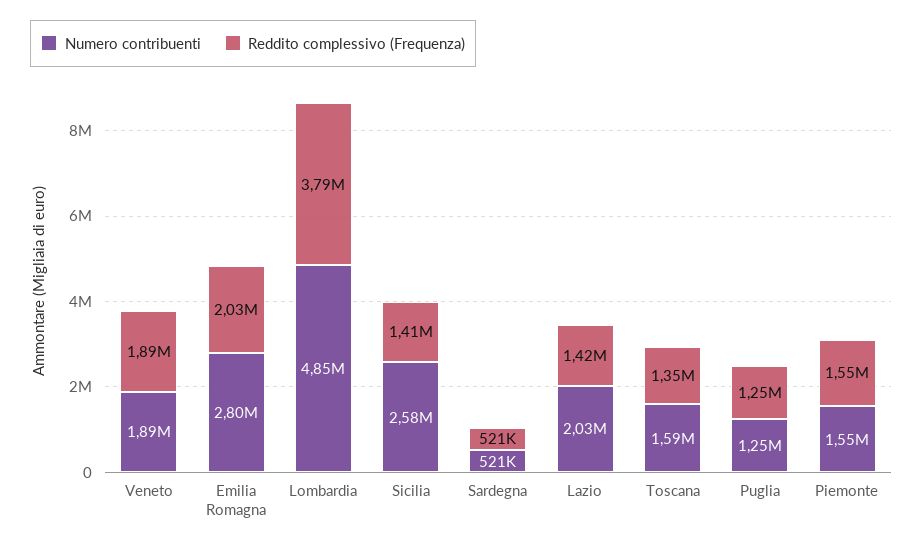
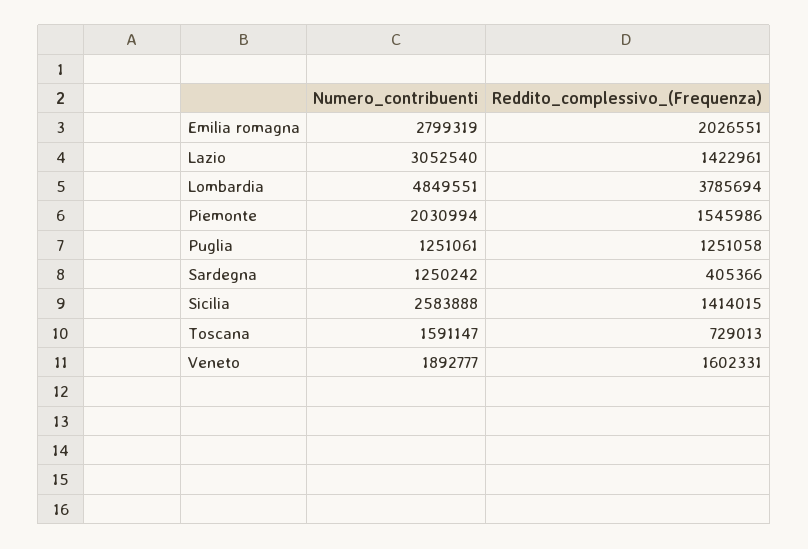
  {
    "Numero contribuenti": {
      "Veneto": 1892777,
      "Emilia Romagna": 2799319,
      "Lombardia": 4849551,
      "Sicilia": 2583888,
-     "Sardegna": 521000,
+     "Sardegna": 1250242,
-     "Lazio": 2030000,
+     "Lazio": 3052540,
      "Toscana": 1591147,
      "Puglia": 1251061,
-     "Piemonte": 1550000
+     "Piemonte": 2030994
    },
    "Reddito complessivo (Frequenza)": {
-     "Veneto": 1890000,
+     "Veneto": 1602331,
      "Emilia Romagna": 2026551,
      "Lombardia": 3785694,
      "Sicilia": 1414015,
-     "Sardegna": 521000,
+     "Sardegna": 405366,
      "Lazio": 1422961,
-     "Toscana": 1350000,
+     "Toscana": 729013,
      "Puglia": 1251058,
      "Piemonte": 1545986
    }
  }

